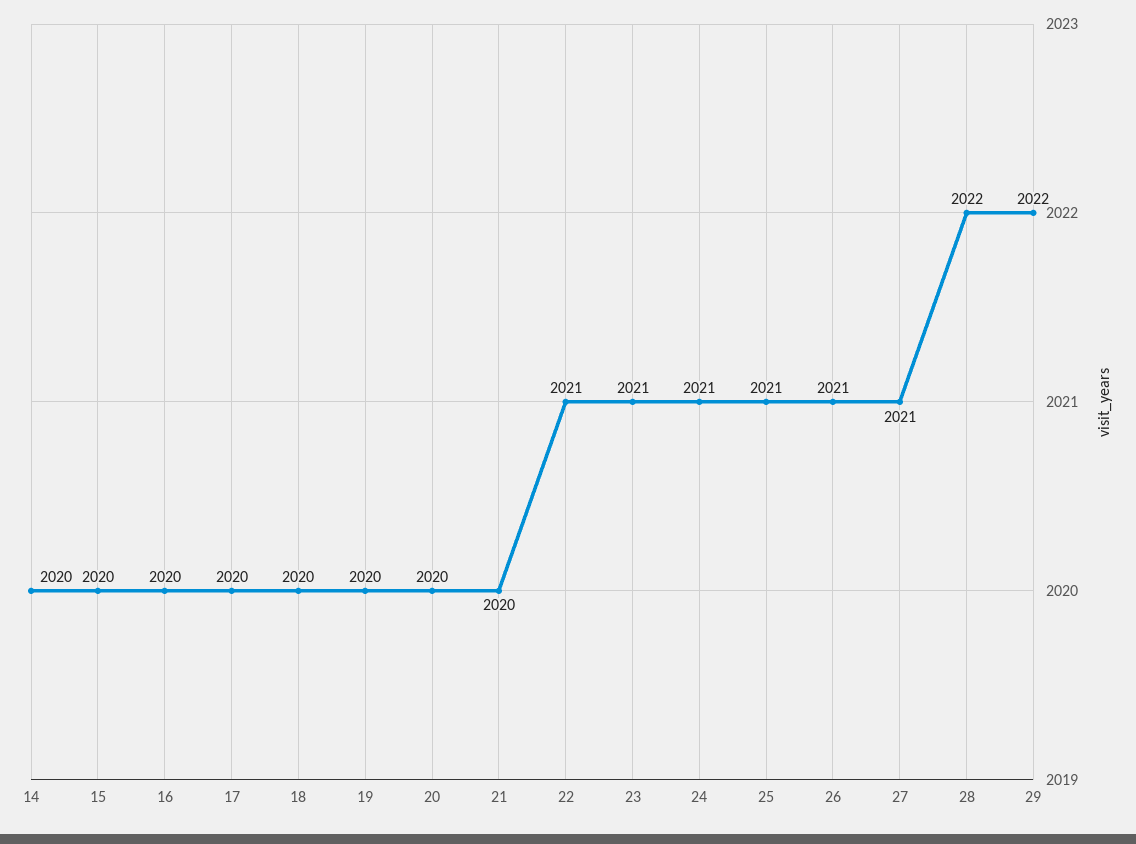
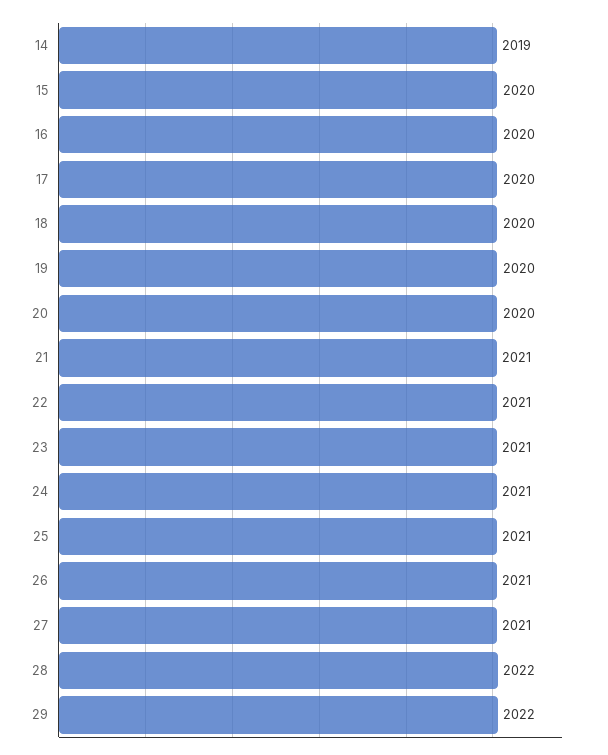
  {
-   "14": 2020,
+   "14": 2019,
    "15": 2020,
    "16": 2020,
    "17": 2020,
    "18": 2020,
    "19": 2020,
    "20": 2020,
-   "21": 2020,
+   "21": 2021,
    "22": 2021,
    "23": 2021,
    "24": 2021,
    "25": 2021,
    "26": 2021,
    "27": 2021,
    "28": 2022,
    "29": 2022
  }

